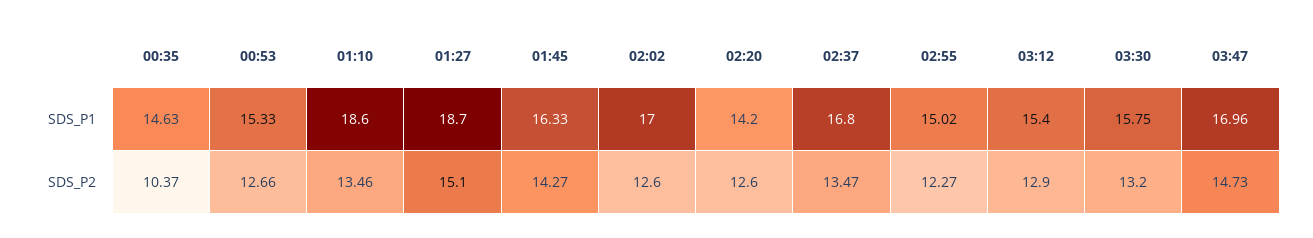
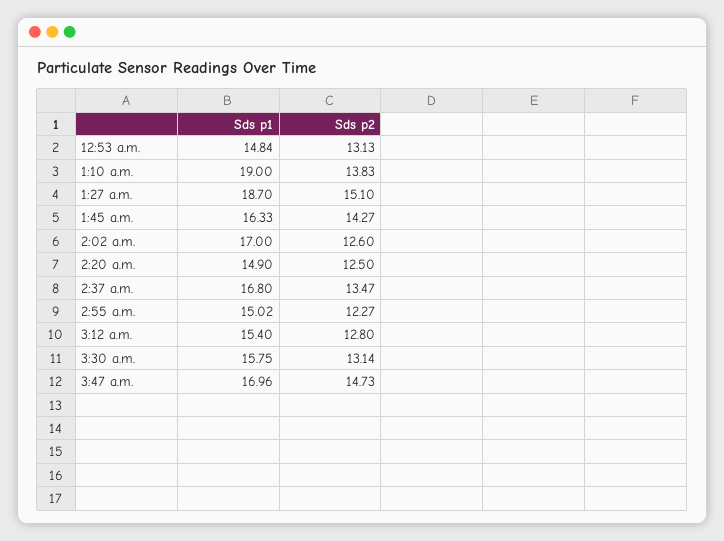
  {
-   "00:35": {
-     "SDS_P1": 14.63,
-     "SDS_P2": 10.37
-   },
    "00:53": {
-     "SDS_P1": 15.33,
+     "SDS_P1": 14.84,
-     "SDS_P2": 12.66
+     "SDS_P2": 13.13
    },
    "01:10": {
-     "SDS_P1": 18.6,
+     "SDS_P1": 19,
-     "SDS_P2": 13.46
+     "SDS_P2": 13.83
    },
    "01:27": {
      "SDS_P1": 18.7,
      "SDS_P2": 15.1
    },
    "01:45": {
      "SDS_P1": 16.33,
      "SDS_P2": 14.27
    },
    "02:02": {
      "SDS_P1": 17,
      "SDS_P2": 12.6
    },
    "02:20": {
-     "SDS_P1": 14.2,
+     "SDS_P1": 14.9,
-     "SDS_P2": 12.6
+     "SDS_P2": 12.5
    },
    "02:37": {
      "SDS_P1": 16.8,
      "SDS_P2": 13.47
    },
    "02:55": {
      "SDS_P1": 15.02,
      "SDS_P2": 12.27
    },
    "03:12": {
      "SDS_P1": 15.4,
-     "SDS_P2": 12.9
+     "SDS_P2": 12.8
    },
    "03:30": {
      "SDS_P1": 15.75,
-     "SDS_P2": 13.2
+     "SDS_P2": 13.14
    },
    "03:47": {
      "SDS_P1": 16.96,
      "SDS_P2": 14.73
    }
  }

